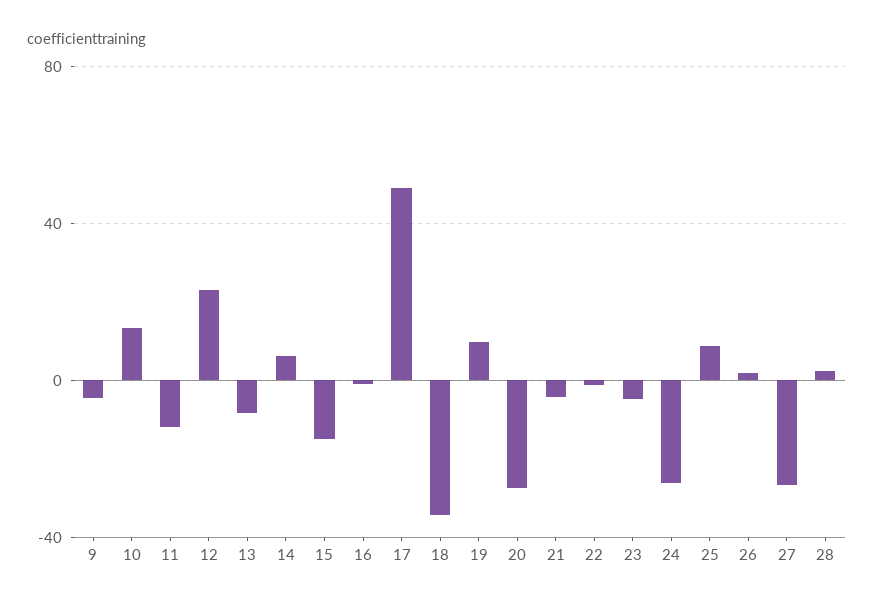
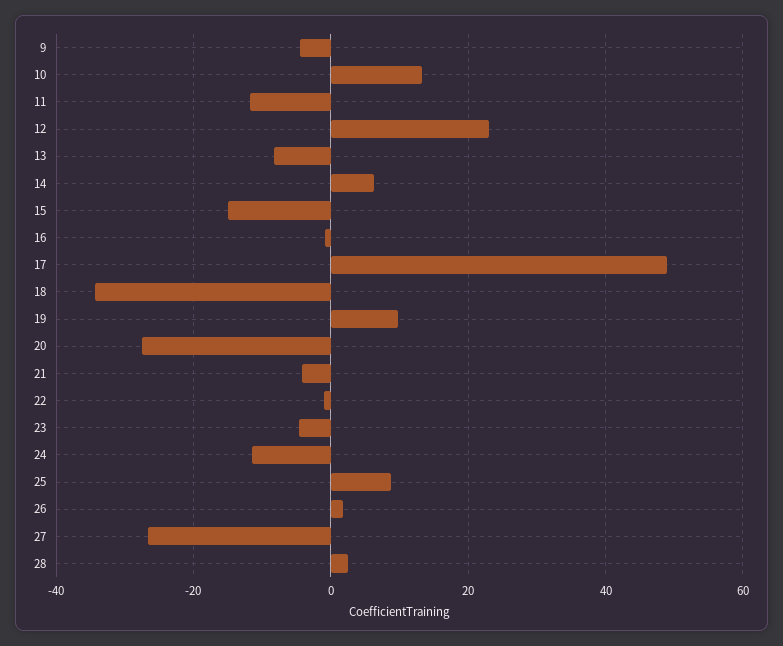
  {
    "9": -4,
    "10": 14,
    "11": -12,
    "12": 24,
    "13": -8,
    "14": 6,
    "15": -14,
    "16": 0,
    "17": 48,
    "18": -34,
    "19": 10,
    "20": -28,
    "21": -4,
    "22": -2,
    "23": -4,
-   "24": -25,
+   "24": -12,
    "25": 8,
    "26": 2,
    "27": -26,
    "28": 2
  }

